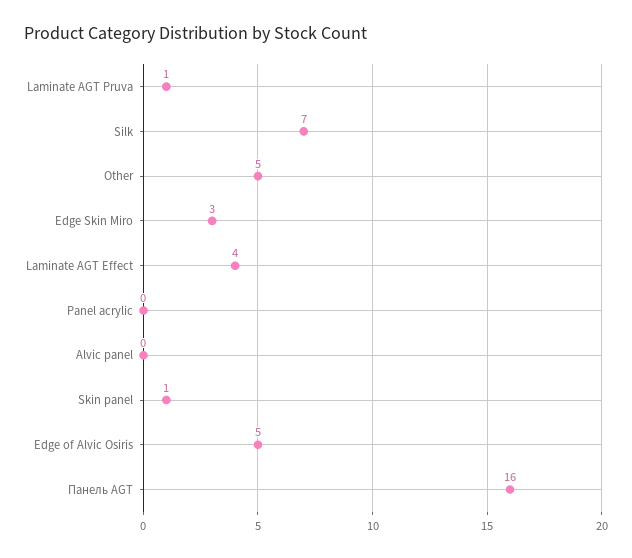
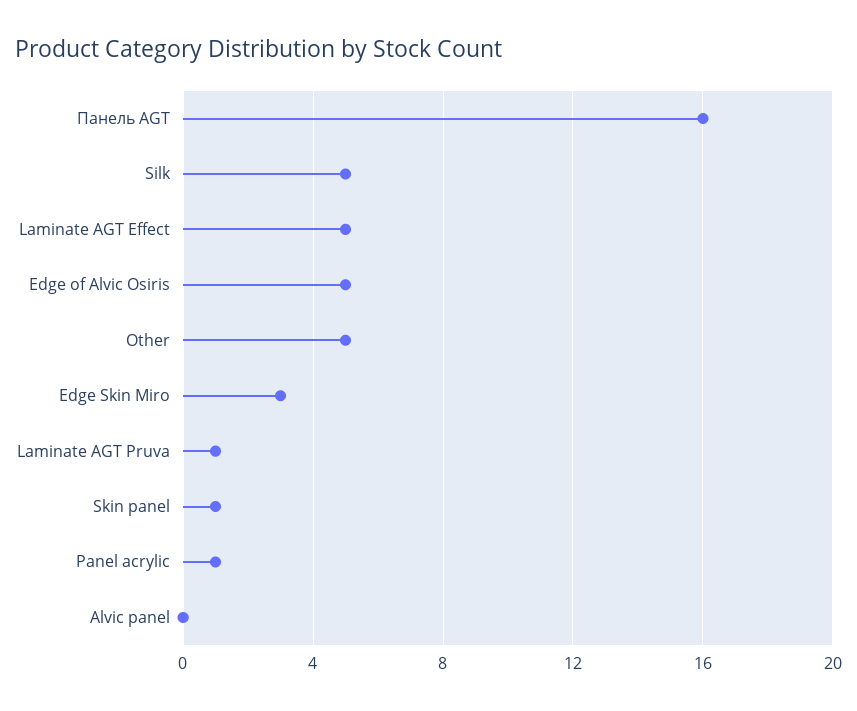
  {
    "Laminate AGT Pruva": 1,
-   "Silk": 7,
+   "Silk": 5,
    "Other": 5,
    "Edge Skin Miro": 3,
-   "Laminate AGT Effect": 4,
+   "Laminate AGT Effect": 5,
-   "Panel acrylic": 0,
+   "Panel acrylic": 1,
    "Alvic panel": 0,
    "Skin panel": 1,
    "Edge of Alvic Osiris": 5,
    "Панель AGT": 16
  }

